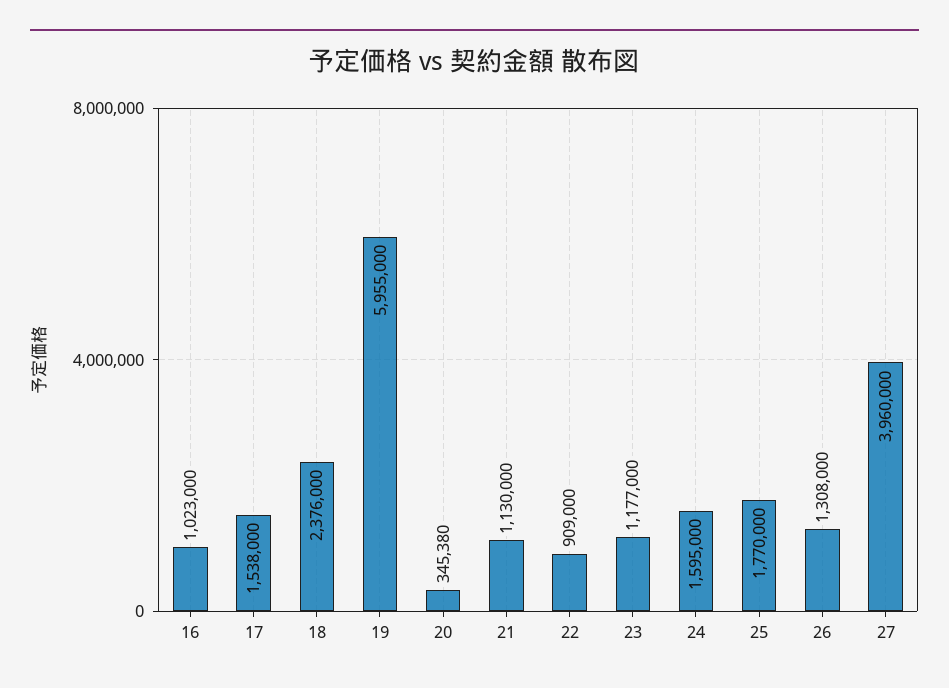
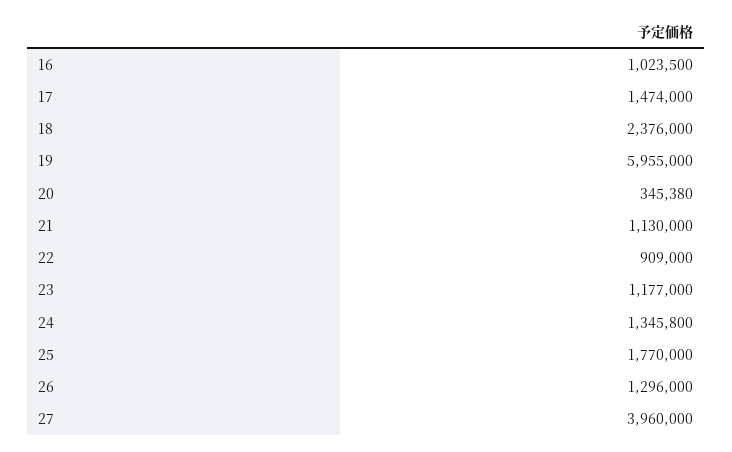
  {
-   "16": 1023000,
+   "16": 1023500,
-   "17": 1538000,
+   "17": 1474000,
    "18": 2376000,
    "19": 5955000,
    "20": 345380,
    "21": 1130000,
    "22": 909000,
    "23": 1177000,
-   "24": 1595000,
+   "24": 1345800,
    "25": 1770000,
-   "26": 1308000,
+   "26": 1296000,
    "27": 3960000
  }

